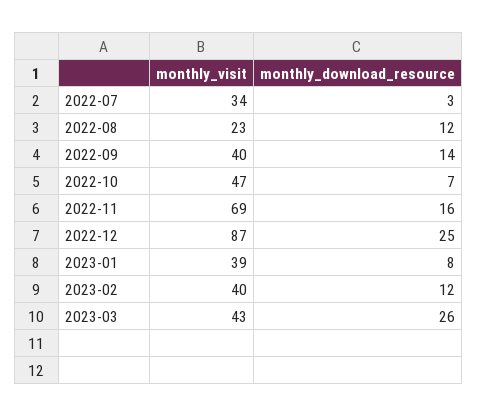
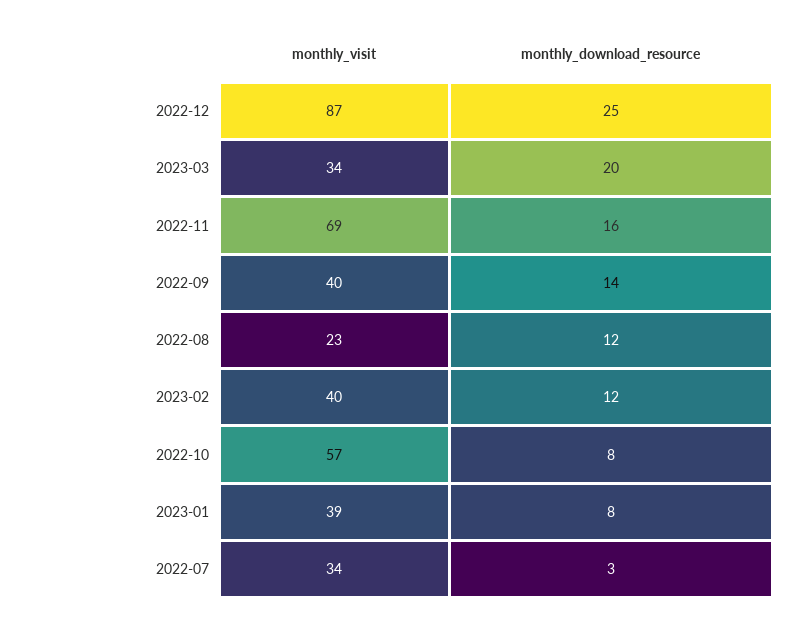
  {
    "monthly_visit": {
      "2022-07": 34,
      "2022-08": 23,
      "2022-09": 40,
-     "2022-10": 47,
+     "2022-10": 57,
      "2022-11": 69,
      "2022-12": 87,
      "2023-01": 39,
      "2023-02": 40,
-     "2023-03": 43
+     "2023-03": 34
    },
    "monthly_download_resource": {
      "2022-07": 3,
      "2022-08": 12,
      "2022-09": 14,
-     "2022-10": 7,
+     "2022-10": 8,
      "2022-11": 16,
      "2022-12": 25,
      "2023-01": 8,
      "2023-02": 12,
-     "2023-03": 26
+     "2023-03": 20
    }
  }

